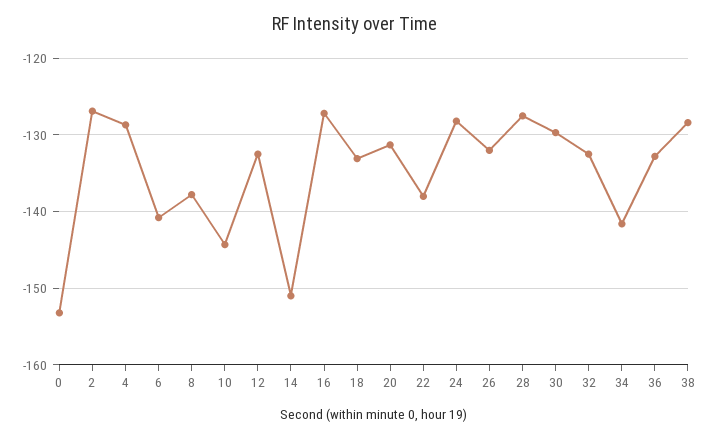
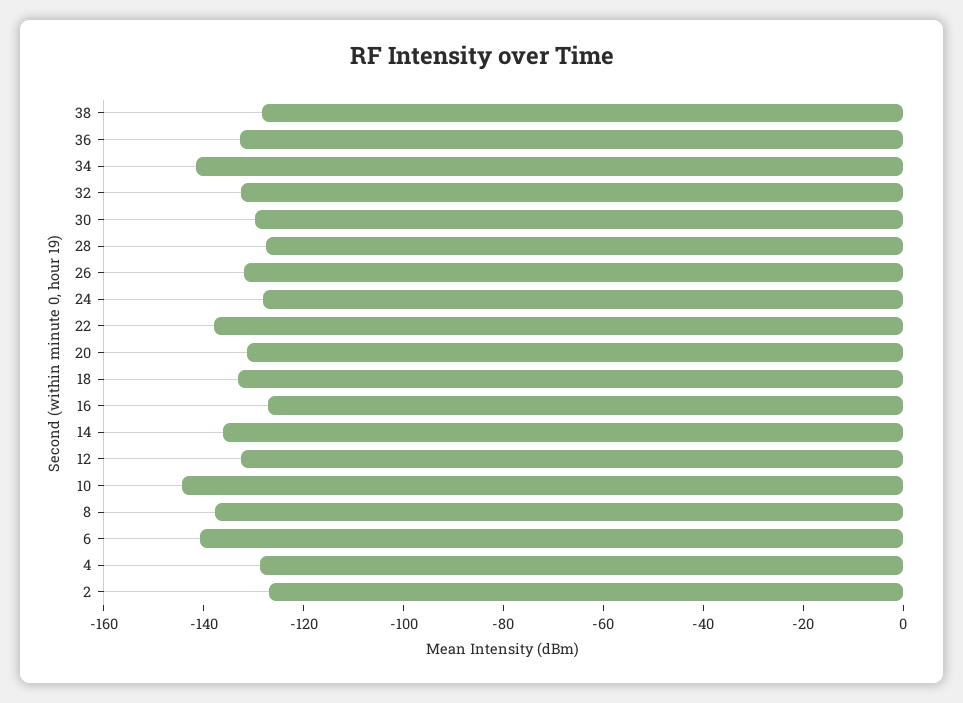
  {
-   "0": -153,
    "2": -127,
    "4": -129,
    "6": -141,
    "8": -138,
    "10": -144,
    "12": -133,
-   "14": -151,
+   "14": -135,
    "16": -127,
    "18": -133,
    "20": -131,
    "22": -138,
    "24": -128,
    "26": -132,
    "28": -128,
    "30": -130,
    "32": -133,
    "34": -142,
    "36": -133,
    "38": -128
  }

